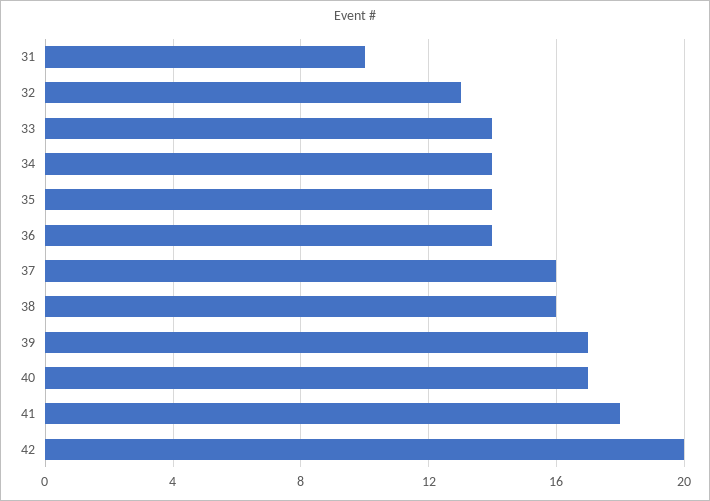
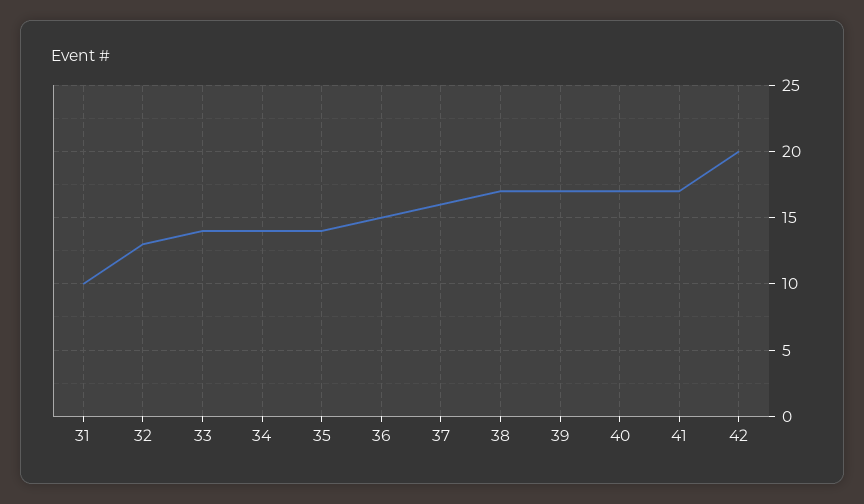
  {
    "31": 10,
    "32": 13,
    "33": 14,
    "34": 14,
    "35": 14,
-   "36": 14,
+   "36": 15,
    "37": 16,
-   "38": 16,
+   "38": 17,
    "39": 17,
    "40": 17,
-   "41": 18,
+   "41": 17,
    "42": 20
  }

